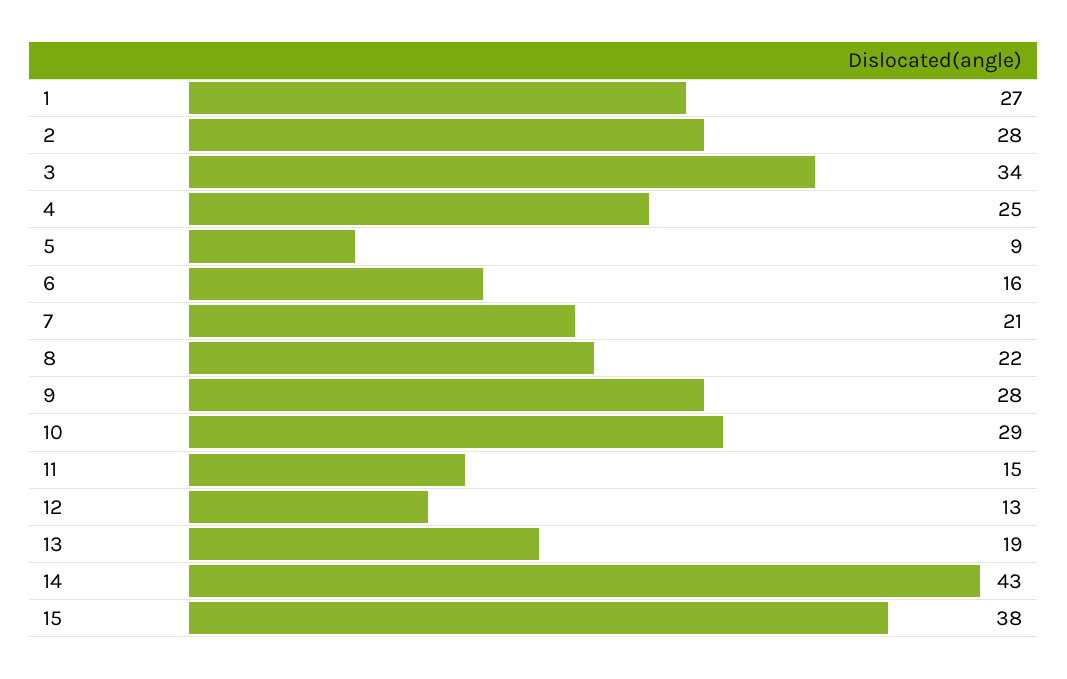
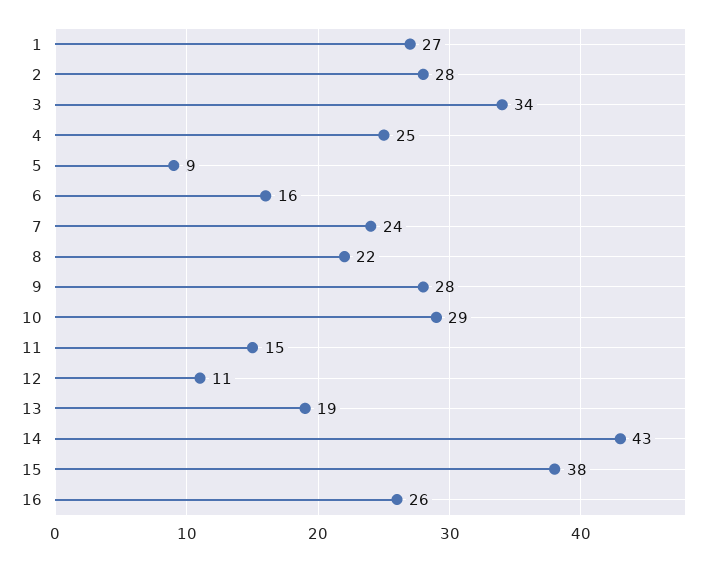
  {
    "1": 27,
    "2": 28,
    "3": 34,
    "4": 25,
    "5": 9,
    "6": 16,
-   "7": 21,
+   "7": 24,
    "8": 22,
    "9": 28,
    "10": 29,
    "11": 15,
-   "12": 13,
+   "12": 11,
    "13": 19,
    "14": 43,
-   "15": 38
+   "15": 38,
+   "16": 26
  }

